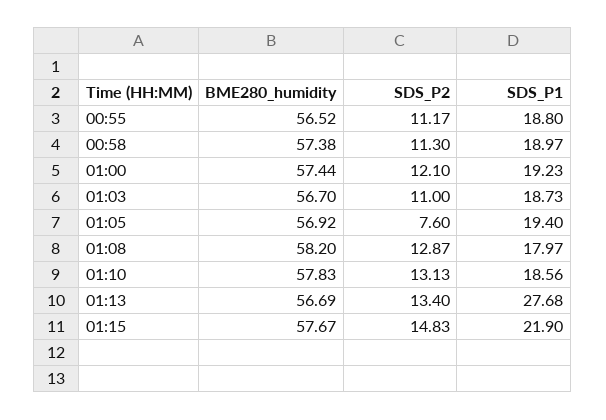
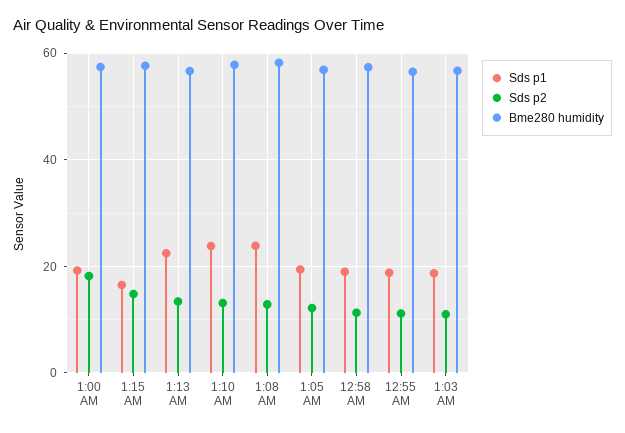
  {
    "BME280_humidity": {
      "00:55": 56.52,
      "00:58": 57.38,
      "01:00": 57.44,
      "01:03": 56.7,
      "01:05": 56.92,
      "01:08": 58.2,
      "01:10": 57.83,
      "01:13": 56.69,
      "01:15": 57.67
    },
    "SDS_P2": {
      "00:55": 11.17,
      "00:58": 11.3,
-     "01:00": 12.1,
+     "01:00": 18,
      "01:03": 11,
-     "01:05": 7.6,
+     "01:05": 12,
      "01:08": 12.87,
      "01:10": 13.13,
      "01:13": 13.4,
      "01:15": 14.83
    },
    "SDS_P1": {
      "00:55": 18.8,
      "00:58": 18.97,
      "01:00": 19.23,
      "01:03": 18.73,
      "01:05": 19.4,
-     "01:08": 17.97,
+     "01:08": 24,
-     "01:10": 18.56,
+     "01:10": 24,
-     "01:13": 27.68,
+     "01:13": 22,
-     "01:15": 21.9
+     "01:15": 16
    }
  }

